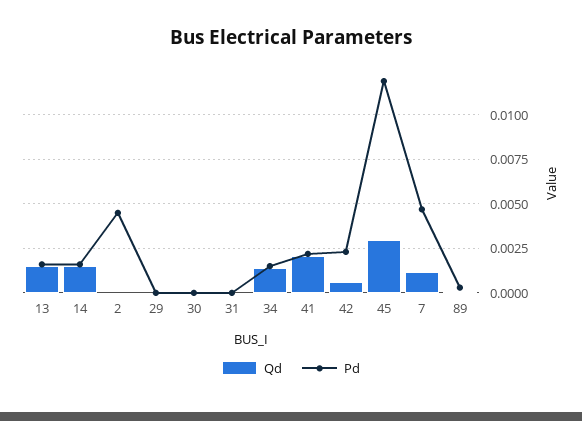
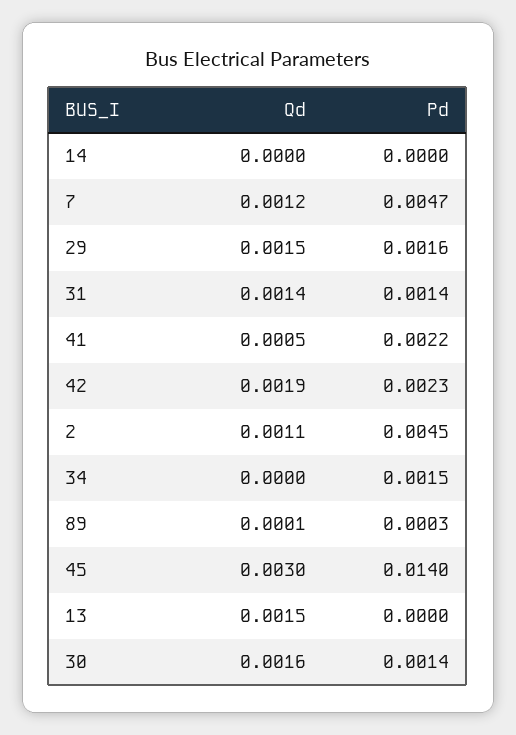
  {
    "Qd": {
      "13": 0.0015,
-     "14": 0.0015,
+     "14": 0,
-     "2": 0,
+     "2": 0.0011,
-     "29": 0,
+     "29": 0.0015,
-     "30": 0,
+     "30": 0.0016,
-     "31": 0,
+     "31": 0.0014,
-     "34": 0.0015,
+     "34": 0,
-     "41": 0.002,
+     "41": 0.0005,
-     "42": 0.0005,
+     "42": 0.0019,
      "45": 0.003,
      "7": 0.0012,
      "89": 0.0001
    },
    "Pd": {
-     "13": 0.0015,
+     "13": 0,
-     "14": 0.0015,
+     "14": 0,
      "2": 0.0045,
-     "29": 0,
+     "29": 0.0016,
-     "30": 0,
+     "30": 0.0014,
-     "31": 0,
+     "31": 0.0014,
      "34": 0.0015,
      "41": 0.0022,
      "42": 0.0023,
-     "45": 0.012,
+     "45": 0.014,
      "7": 0.0047,
      "89": 0.0003
    }
  }

